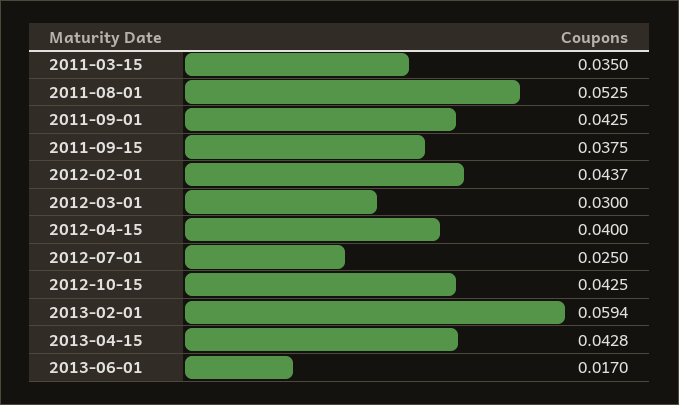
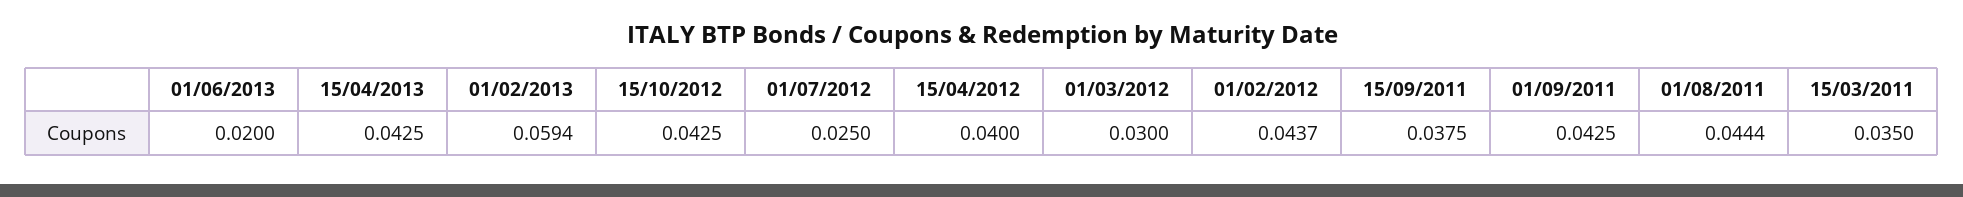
  {
    "2011-03-15": 0.035,
-   "2011-08-01": 0.0525,
+   "2011-08-01": 0.0444,
    "2011-09-01": 0.0425,
    "2011-09-15": 0.0375,
    "2012-02-01": 0.0437,
    "2012-03-01": 0.03,
    "2012-04-15": 0.04,
    "2012-07-01": 0.025,
    "2012-10-15": 0.0425,
    "2013-02-01": 0.0594,
-   "2013-04-15": 0.0428,
+   "2013-04-15": 0.0425,
-   "2013-06-01": 0.017
+   "2013-06-01": 0.02
  }

